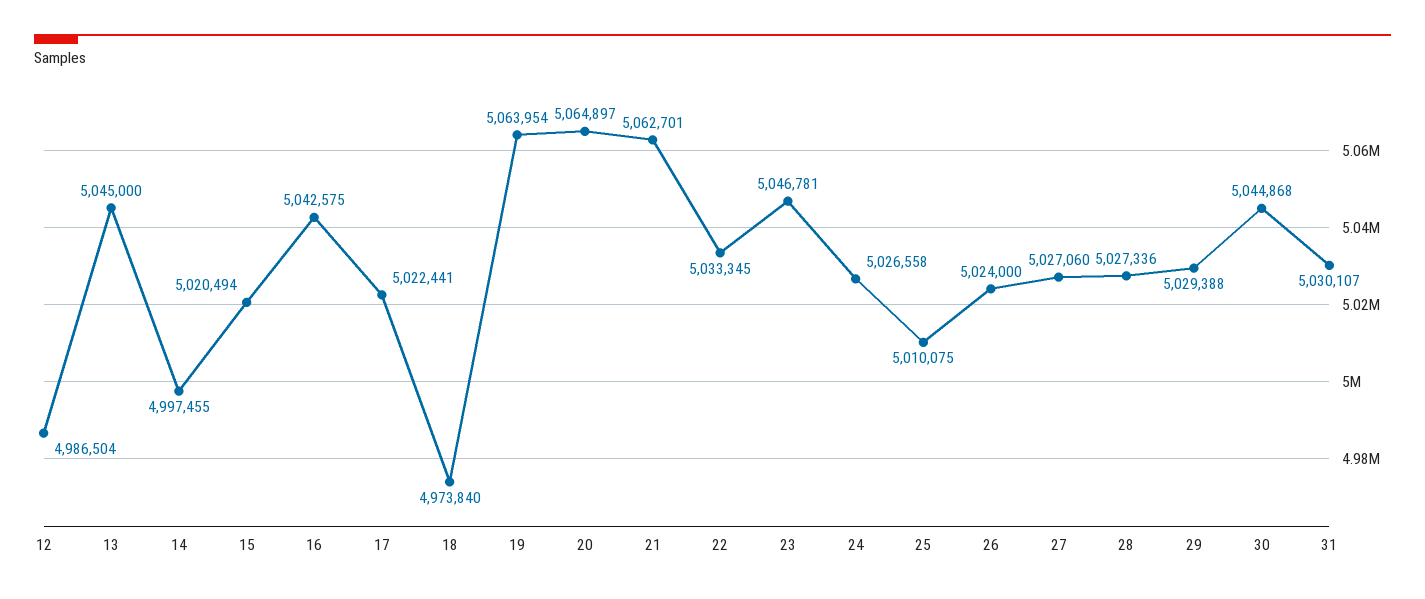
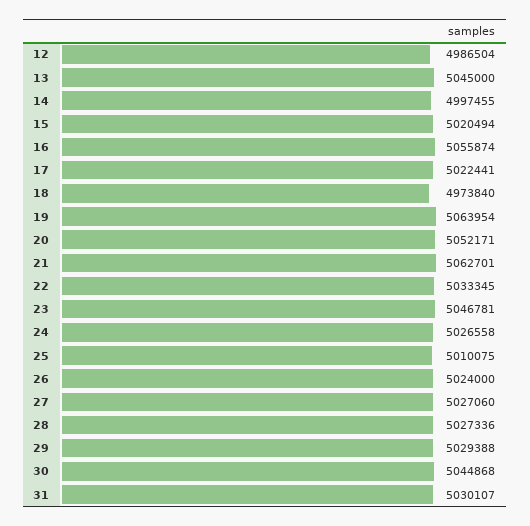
  {
    "12": 4986504,
    "13": 5045000,
    "14": 4997455,
    "15": 5020494,
-   "16": 5042575,
+   "16": 5055874,
    "17": 5022441,
    "18": 4973840,
    "19": 5063954,
-   "20": 5064897,
+   "20": 5052171,
    "21": 5062701,
    "22": 5033345,
    "23": 5046781,
    "24": 5026558,
    "25": 5010075,
    "26": 5024000,
    "27": 5027060,
    "28": 5027336,
    "29": 5029388,
    "30": 5044868,
    "31": 5030107
  }

